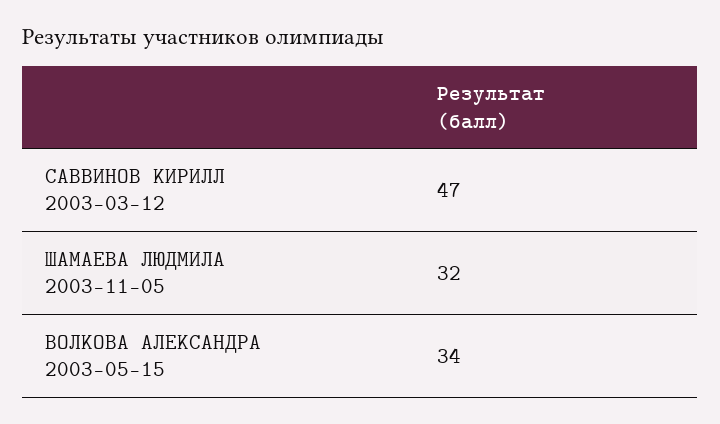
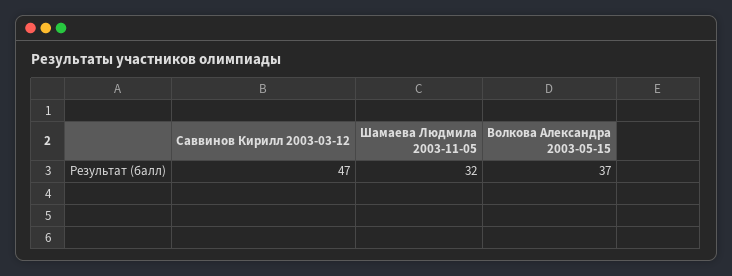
  {
    "САВВИНОВ КИРИЛЛ 2003-03-12": 47,
    "ШАМАЕВА ЛЮДМИЛА 2003-11-05": 32,
-   "ВОЛКОВА АЛЕКСАНДРА 2003-05-15": 34
+   "ВОЛКОВА АЛЕКСАНДРА 2003-05-15": 37
  }

